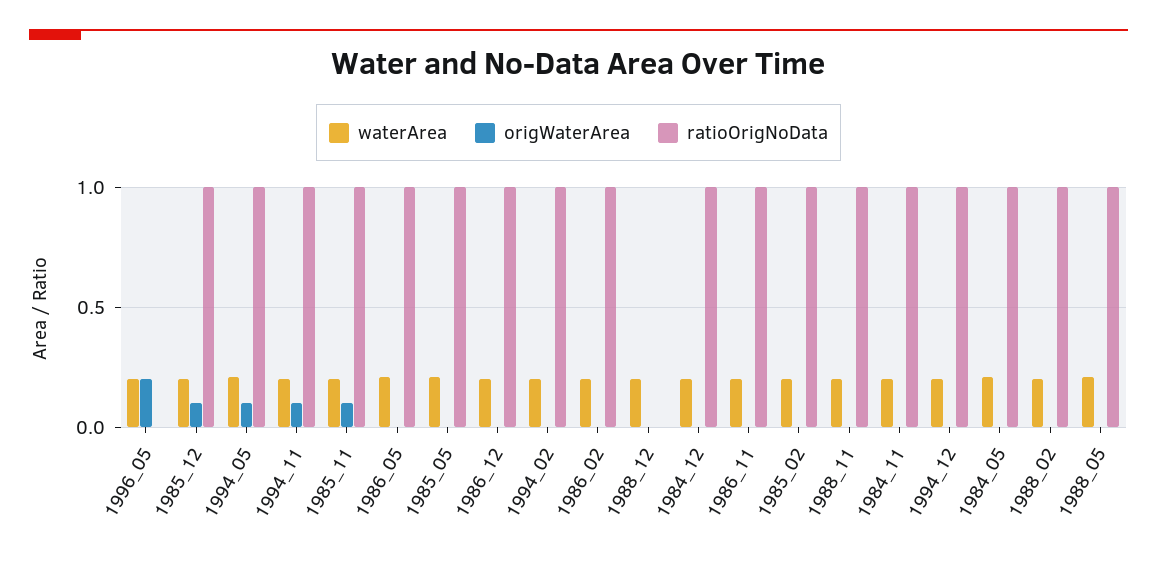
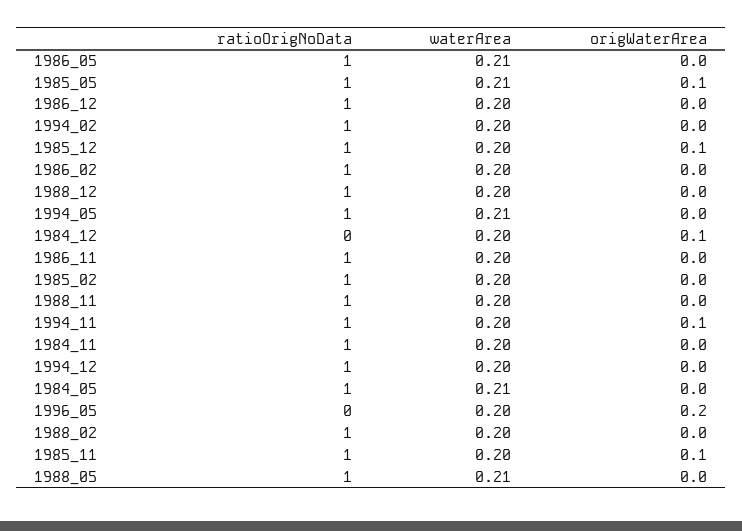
  {
    "waterArea": {
      "1996_05": 0.2,
      "1985_12": 0.2,
      "1994_05": 0.21,
      "1994_11": 0.2,
      "1985_11": 0.2,
      "1986_05": 0.21,
      "1985_05": 0.21,
      "1986_12": 0.2,
      "1994_02": 0.2,
      "1986_02": 0.2,
      "1988_12": 0.2,
      "1984_12": 0.2,
      "1986_11": 0.2,
      "1985_02": 0.2,
      "1988_11": 0.2,
      "1984_11": 0.2,
      "1994_12": 0.2,
      "1984_05": 0.21,
      "1988_02": 0.2,
      "1988_05": 0.21
    },
    "origWaterArea": {
      "1996_05": 0.2,
      "1985_12": 0.1,
-     "1994_05": 0.1,
+     "1994_05": 0,
      "1994_11": 0.1,
      "1985_11": 0.1,
      "1986_05": 0,
-     "1985_05": 0,
+     "1985_05": 0.1,
      "1986_12": 0,
      "1994_02": 0,
      "1986_02": 0,
      "1988_12": 0,
-     "1984_12": 0,
+     "1984_12": 0.1,
      "1986_11": 0,
      "1985_02": 0,
      "1988_11": 0,
      "1984_11": 0,
      "1994_12": 0,
      "1984_05": 0,
      "1988_02": 0,
      "1988_05": 0
    },
    "ratioOrigNoData": {
      "1996_05": 0,
      "1985_12": 1,
      "1994_05": 1,
      "1994_11": 1,
      "1985_11": 1,
      "1986_05": 1,
      "1985_05": 1,
      "1986_12": 1,
      "1994_02": 1,
      "1986_02": 1,
-     "1988_12": 0,
+     "1988_12": 1,
-     "1984_12": 1,
+     "1984_12": 0,
      "1986_11": 1,
      "1985_02": 1,
      "1988_11": 1,
      "1984_11": 1,
      "1994_12": 1,
      "1984_05": 1,
      "1988_02": 1,
      "1988_05": 1
    }
  }

